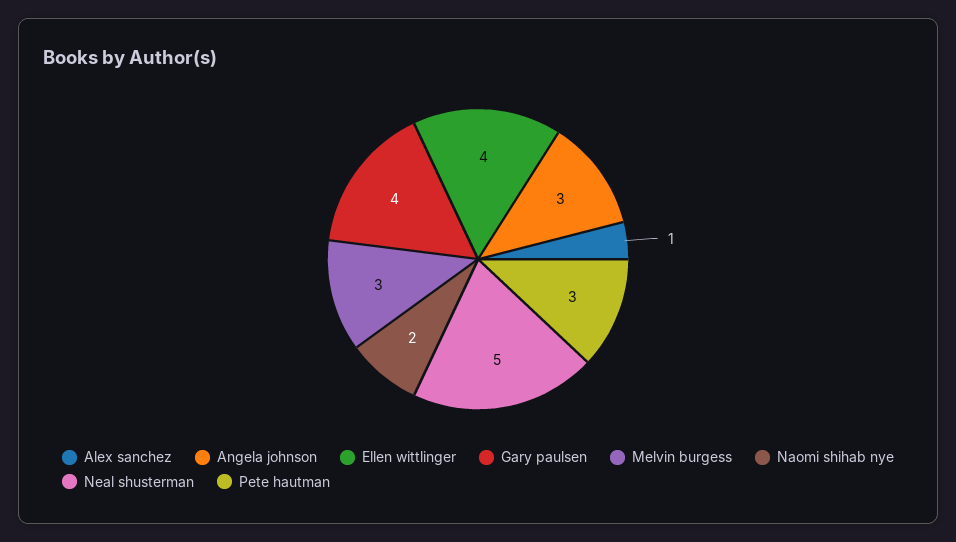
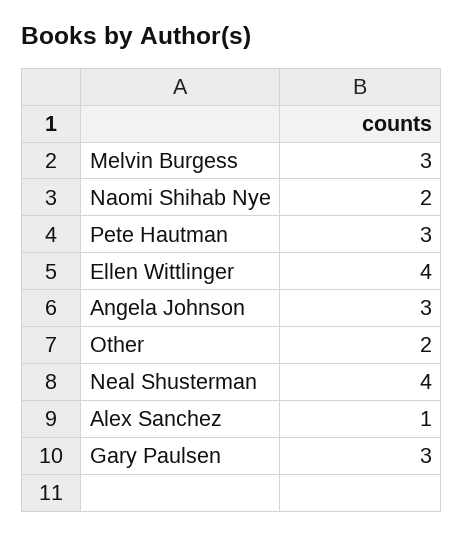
  {
    "Alex sanchez": 1,
    "Angela johnson": 3,
    "Ellen wittlinger": 4,
-   "Gary paulsen": 4,
+   "Gary paulsen": 3,
    "Melvin burgess": 3,
    "Naomi shihab nye": 2,
-   "Neal shusterman": 5,
+   "Neal shusterman": 4,
-   "Pete hautman": 3
+   "Pete hautman": 3,
+   "Other": 2
  }

